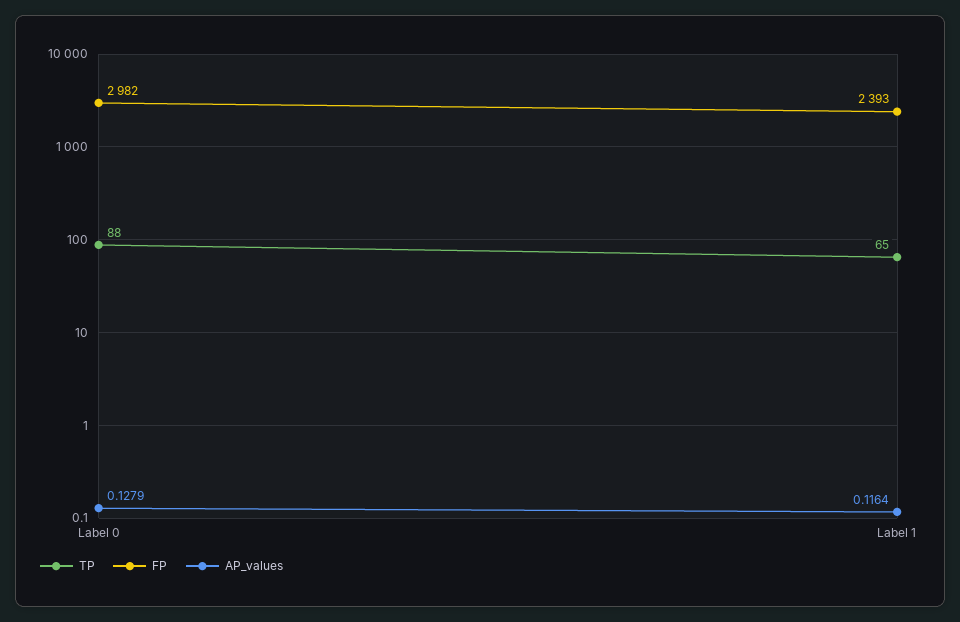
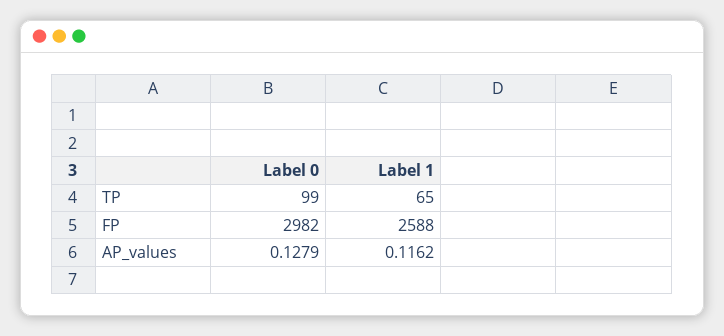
  {
    "TP": {
-     "Label 0": 88,
+     "Label 0": 99,
      "Label 1": 65
    },
    "FP": {
      "Label 0": 2982,
-     "Label 1": 2393
+     "Label 1": 2588
    },
    "AP_values": {
      "Label 0": 0.1279,
-     "Label 1": 0.1164
+     "Label 1": 0.1162
    }
  }

